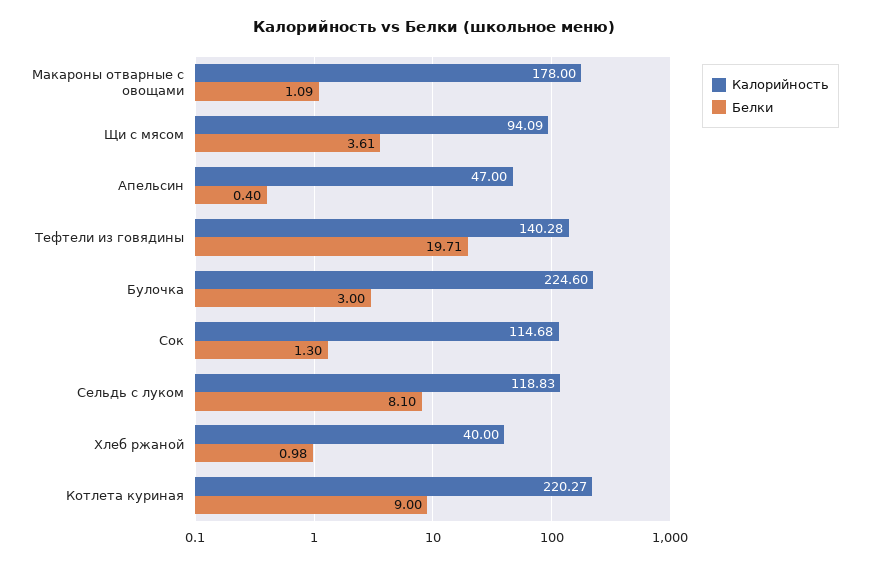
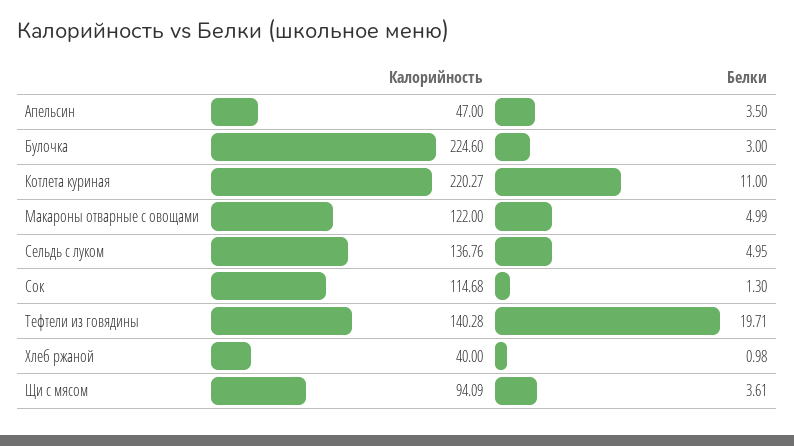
  {
    "Калорийность": {
-     "Макароны отварные с овощами": 178,
+     "Макароны отварные с овощами": 122,
      "Щи с мясом": 94.09,
      "Апельсин": 47,
      "Тефтели из говядины": 140.28,
      "Булочка": 224.6,
      "Сок": 114.68,
-     "Сельдь с луком": 118.83,
+     "Сельдь с луком": 136.76,
      "Хлеб ржаной": 40,
      "Котлета куриная": 220.27
    },
    "Белки": {
-     "Макароны отварные с овощами": 1.09,
+     "Макароны отварные с овощами": 4.99,
      "Щи с мясом": 3.61,
-     "Апельсин": 0.4,
+     "Апельсин": 3.5,
      "Тефтели из говядины": 19.71,
      "Булочка": 3,
      "Сок": 1.3,
-     "Сельдь с луком": 8.1,
+     "Сельдь с луком": 4.95,
      "Хлеб ржаной": 0.98,
-     "Котлета куриная": 9
+     "Котлета куриная": 11
    }
  }

